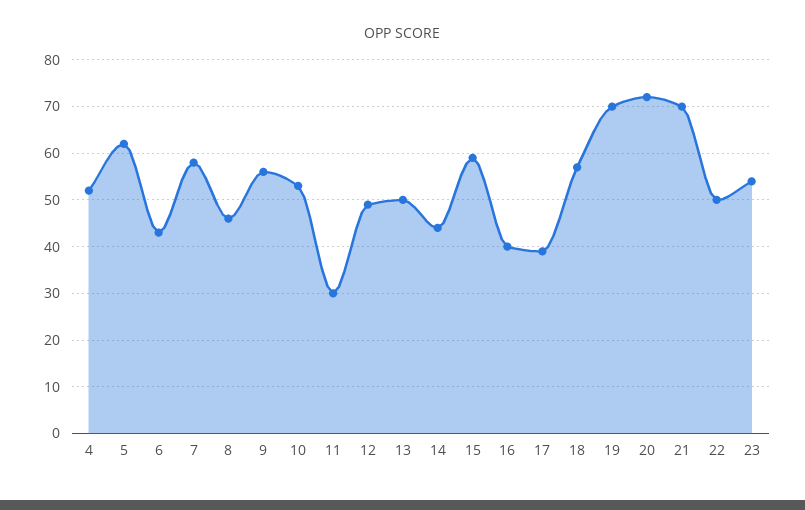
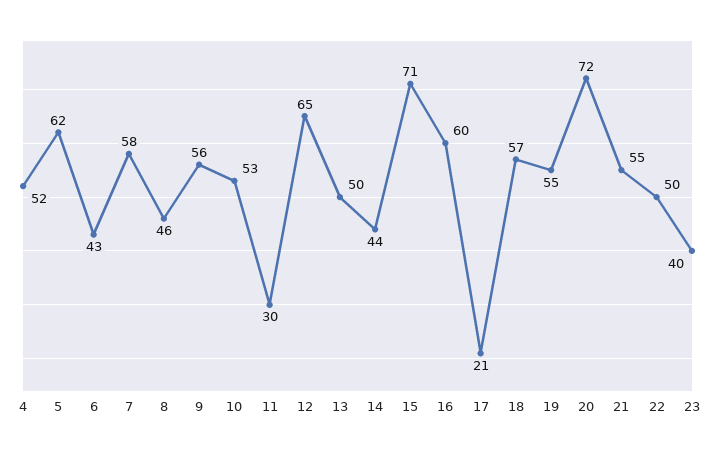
  {
    "4": 52,
    "5": 62,
    "6": 43,
    "7": 58,
    "8": 46,
    "9": 56,
    "10": 53,
    "11": 30,
-   "12": 50,
+   "12": 65,
    "13": 50,
    "14": 44,
-   "15": 60,
+   "15": 71,
-   "16": 40,
+   "16": 60,
-   "17": 40,
+   "17": 21,
    "18": 57,
-   "19": 70,
+   "19": 55,
    "20": 72,
-   "21": 70,
+   "21": 55,
    "22": 50,
-   "23": 55
+   "23": 40
  }

